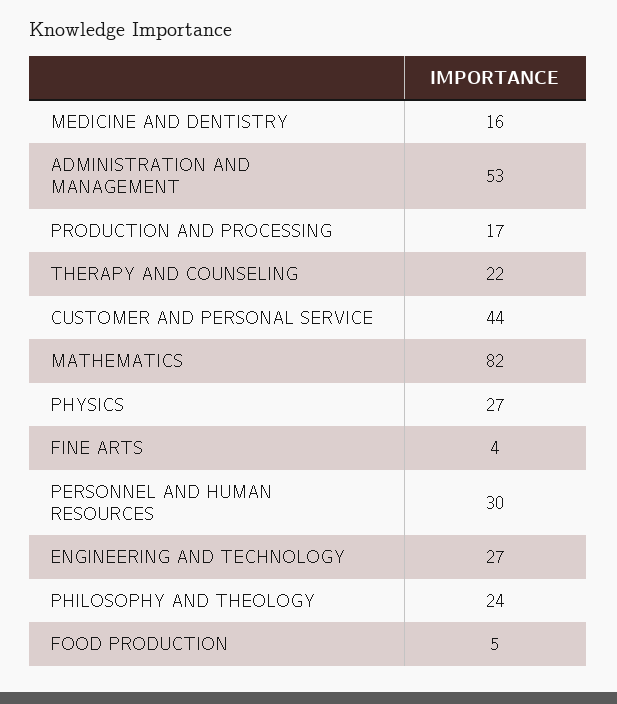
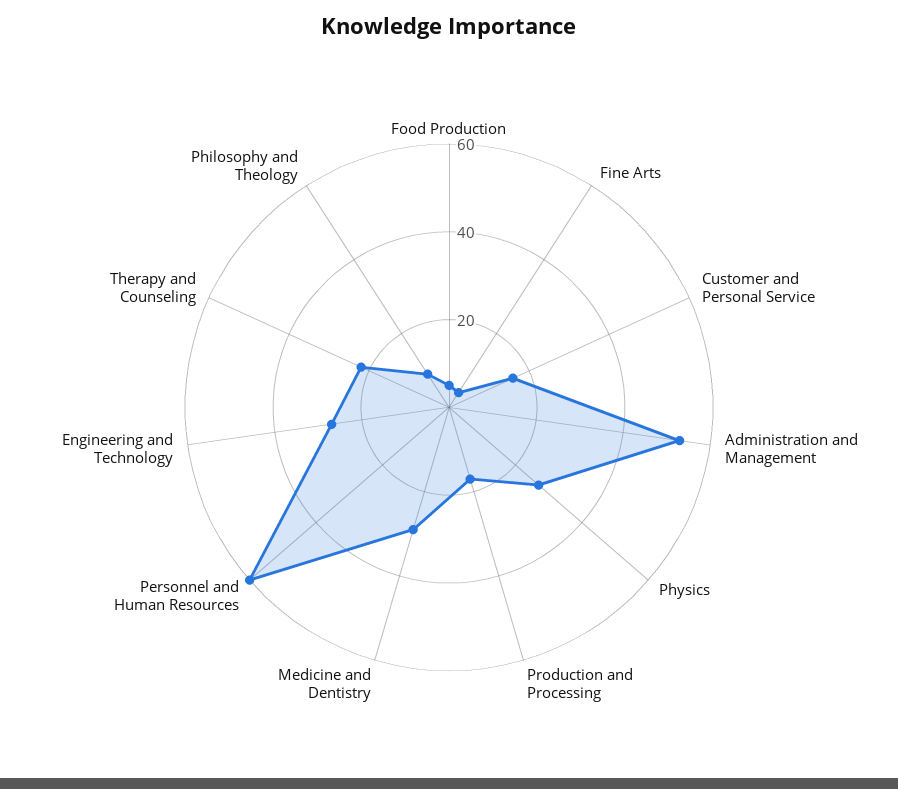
  {
-   "MEDICINE AND DENTISTRY": 16,
+   "MEDICINE AND DENTISTRY": 30,
    "ADMINISTRATION AND MANAGEMENT": 53,
    "PRODUCTION AND PROCESSING": 17,
    "THERAPY AND COUNSELING": 22,
-   "CUSTOMER AND PERSONAL SERVICE": 44,
+   "CUSTOMER AND PERSONAL SERVICE": 15,
-   "MATHEMATICS": 82,
    "PHYSICS": 27,
    "FINE ARTS": 4,
-   "PERSONNEL AND HUMAN RESOURCES": 30,
+   "PERSONNEL AND HUMAN RESOURCES": 60,
    "ENGINEERING AND TECHNOLOGY": 27,
-   "PHILOSOPHY AND THEOLOGY": 24,
+   "PHILOSOPHY AND THEOLOGY": 10,
    "FOOD PRODUCTION": 5
  }

